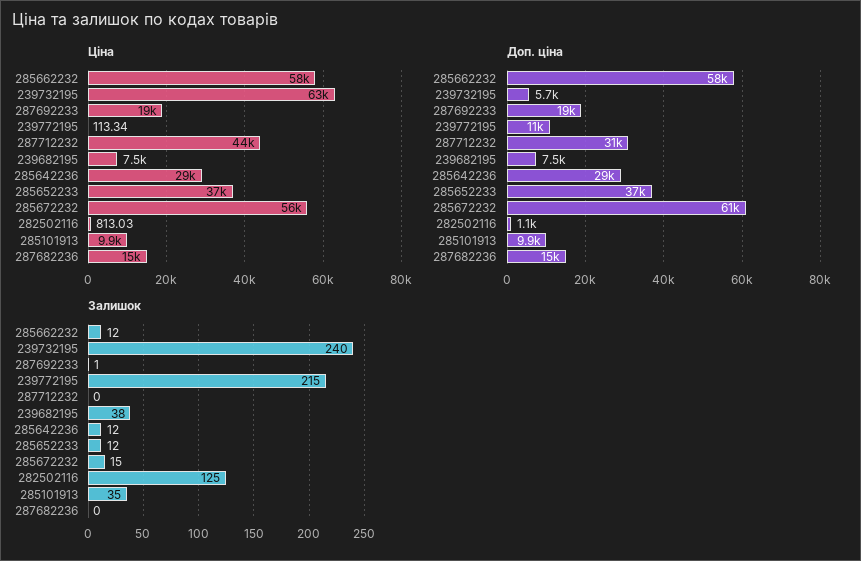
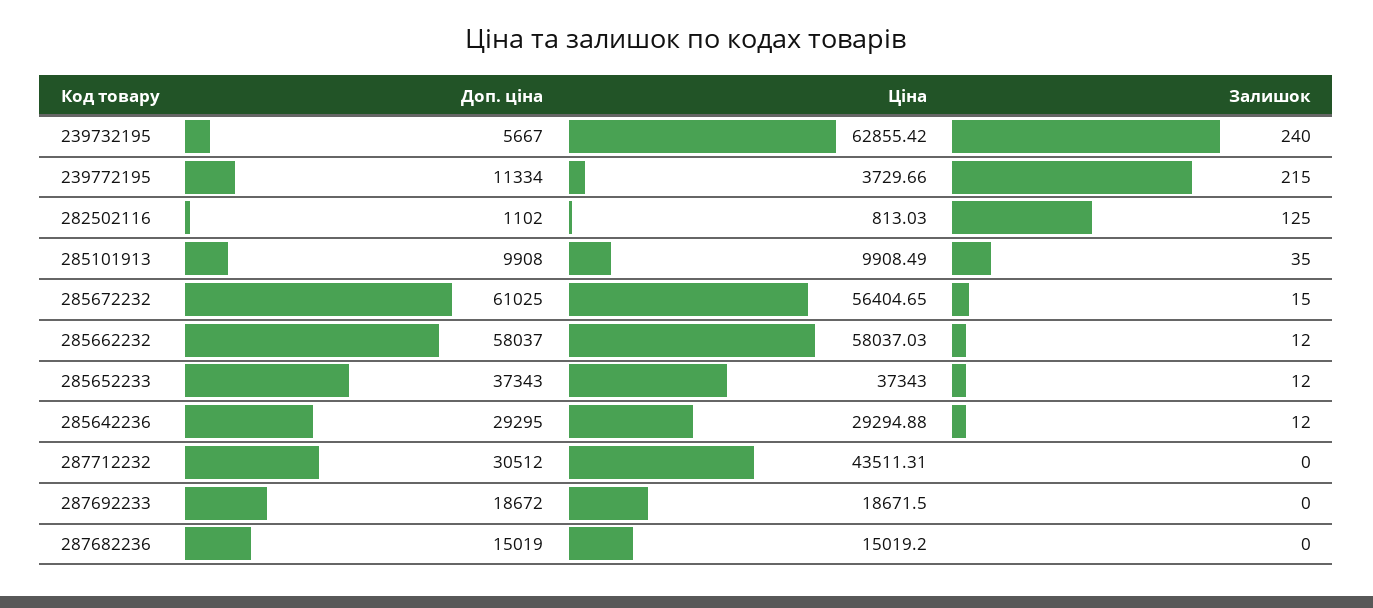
  {
    "Ціна": {
      "285662232": 58037.03,
      "239732195": 62855.42,
      "287692233": 18671.5,
-     "239772195": 113.34,
+     "239772195": 3729.66,
      "287712232": 43511.31,
-     "239682195": 7500,
      "285642236": 29294.88,
      "285652233": 37343,
      "285672232": 56404.65,
      "282502116": 813.03,
      "285101913": 9908.49,
      "287682236": 15019.2
    },
    "Доп. ціна": {
      "285662232": 58037,
      "239732195": 5667,
      "287692233": 18672,
      "239772195": 11334,
      "287712232": 30512,
-     "239682195": 7500,
      "285642236": 29295,
      "285652233": 37343,
      "285672232": 61025,
      "282502116": 1102,
      "285101913": 9908,
      "287682236": 15019
    },
    "Залишок": {
      "285662232": 12,
      "239732195": 240,
-     "287692233": 1,
+     "287692233": 0,
      "239772195": 215,
      "287712232": 0,
-     "239682195": 38,
      "285642236": 12,
      "285652233": 12,
      "285672232": 15,
      "282502116": 125,
      "285101913": 35,
      "287682236": 0
    }
  }

